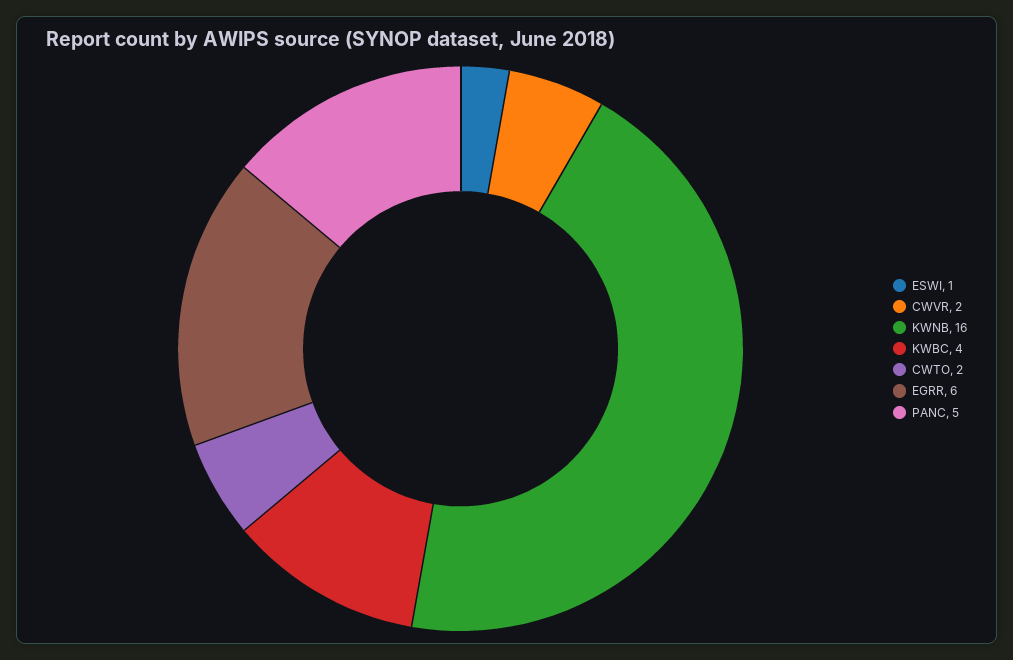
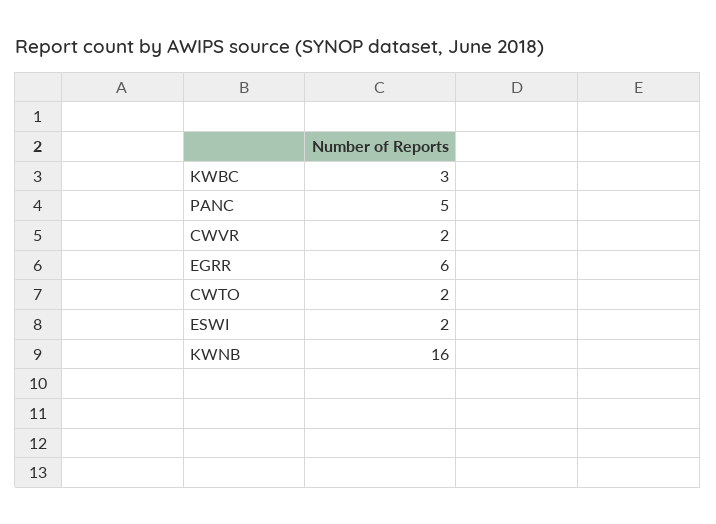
  {
-   "ESWI": 1,
+   "ESWI": 2,
    "CWVR": 2,
    "KWNB": 16,
-   "KWBC": 4,
+   "KWBC": 3,
    "CWTO": 2,
    "EGRR": 6,
    "PANC": 5
  }

